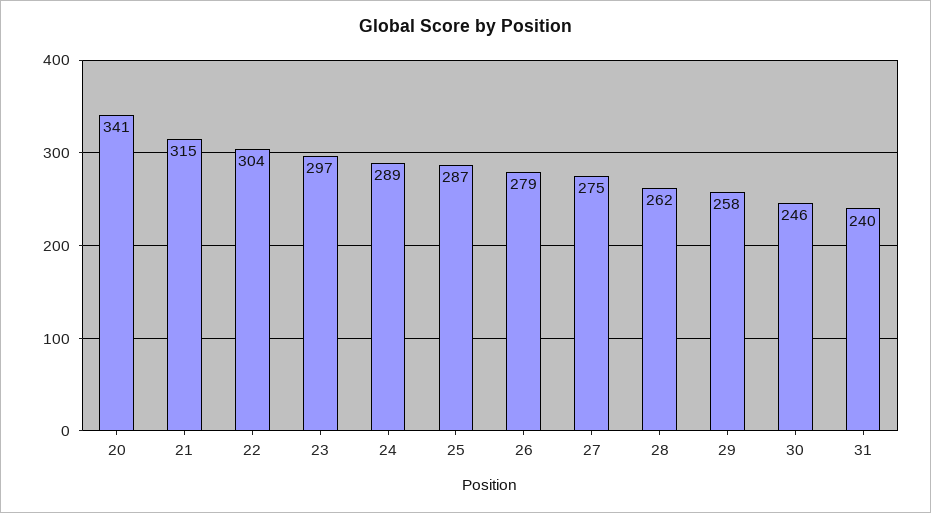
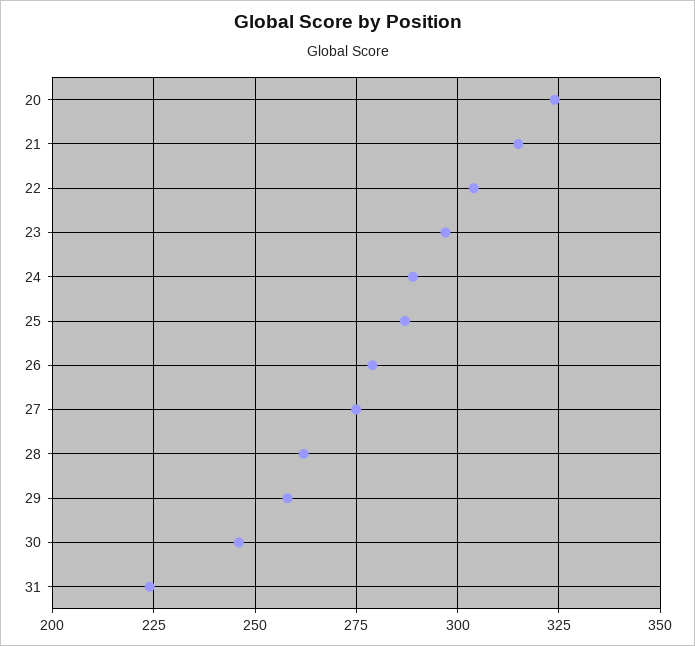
  {
-   "20": 341,
+   "20": 325,
    "21": 315,
    "22": 304,
    "23": 297,
    "24": 289,
    "25": 287,
    "26": 279,
    "27": 275,
    "28": 262,
    "29": 258,
    "30": 246,
-   "31": 240
+   "31": 225
  }

